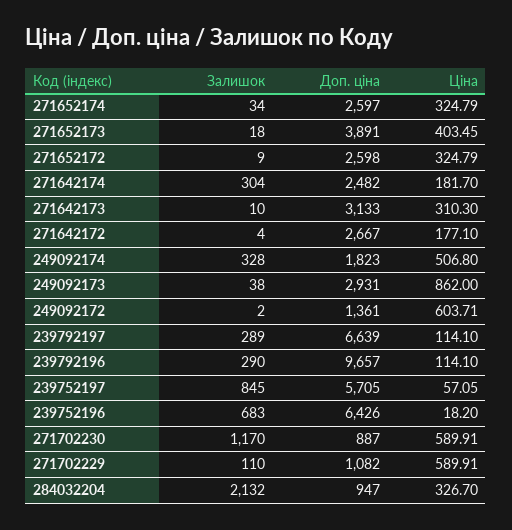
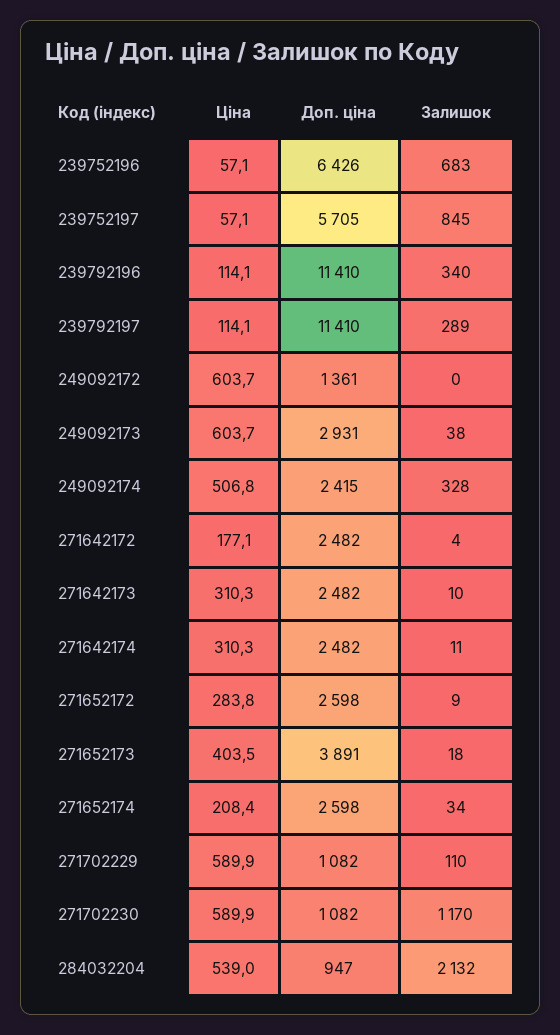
  {
    "Залишок": {
      "271652174": 34,
      "271652173": 18,
      "271652172": 9,
-     "271642174": 304,
+     "271642174": 11,
      "271642173": 10,
      "271642172": 4,
      "249092174": 328,
      "249092173": 38,
-     "249092172": 2,
+     "249092172": 0,
      "239792197": 289,
-     "239792196": 290,
+     "239792196": 340,
      "239752197": 845,
      "239752196": 683,
      "271702230": 1170,
      "271702229": 110,
      "284032204": 2132
    },
    "Доп. ціна": {
-     "271652174": 2597,
+     "271652174": 2598,
      "271652173": 3891,
      "271652172": 2598,
      "271642174": 2482,
-     "271642173": 3133,
+     "271642173": 2482,
-     "271642172": 2667,
+     "271642172": 2482,
-     "249092174": 1823,
+     "249092174": 2415,
      "249092173": 2931,
      "249092172": 1361,
-     "239792197": 6639,
+     "239792197": 11410,
-     "239792196": 9657,
+     "239792196": 11410,
      "239752197": 5705,
      "239752196": 6426,
-     "271702230": 887,
+     "271702230": 1082,
      "271702229": 1082,
      "284032204": 947
    },
    "Ціна": {
-     "271652174": 324.79,
+     "271652174": 208.4,
      "271652173": 403.45,
-     "271652172": 324.79,
+     "271652172": 283.8,
-     "271642174": 181.7,
+     "271642174": 310.3,
      "271642173": 310.3,
      "271642172": 177.1,
      "249092174": 506.8,
-     "249092173": 862,
+     "249092173": 603.7,
      "249092172": 603.71,
      "239792197": 114.1,
      "239792196": 114.1,
      "239752197": 57.05,
-     "239752196": 18.2,
+     "239752196": 57.1,
      "271702230": 589.91,
      "271702229": 589.91,
-     "284032204": 326.7
+     "284032204": 539
    }
  }

